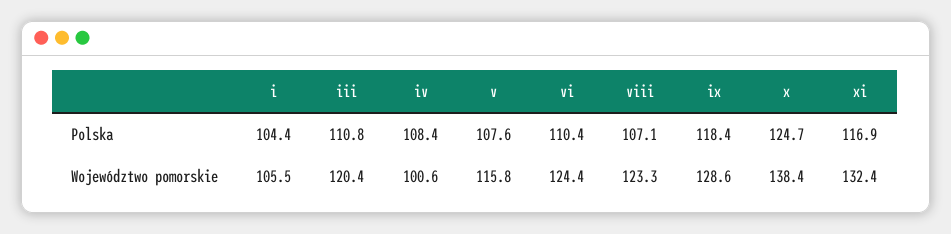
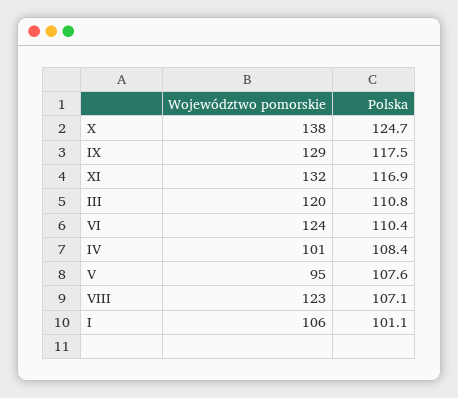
  {
    "i": {
-     "Polska": 104.4,
+     "Polska": 101.1,
      "Województwo pomorskie": 105.5
    },
    "iii": {
      "Polska": 110.8,
      "Województwo pomorskie": 120.4
    },
    "iv": {
      "Polska": 108.4,
      "Województwo pomorskie": 100.6
    },
    "v": {
      "Polska": 107.6,
-     "Województwo pomorskie": 115.8
+     "Województwo pomorskie": 95
    },
    "vi": {
      "Polska": 110.4,
      "Województwo pomorskie": 124.4
    },
    "viii": {
      "Polska": 107.1,
      "Województwo pomorskie": 123.3
    },
    "ix": {
-     "Polska": 118.4,
+     "Polska": 117.5,
      "Województwo pomorskie": 128.6
    },
    "x": {
      "Polska": 124.7,
      "Województwo pomorskie": 138.4
    },
    "xi": {
      "Polska": 116.9,
      "Województwo pomorskie": 132.4
    }
  }

